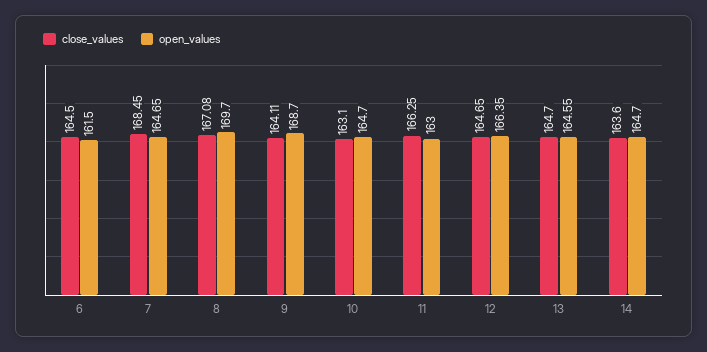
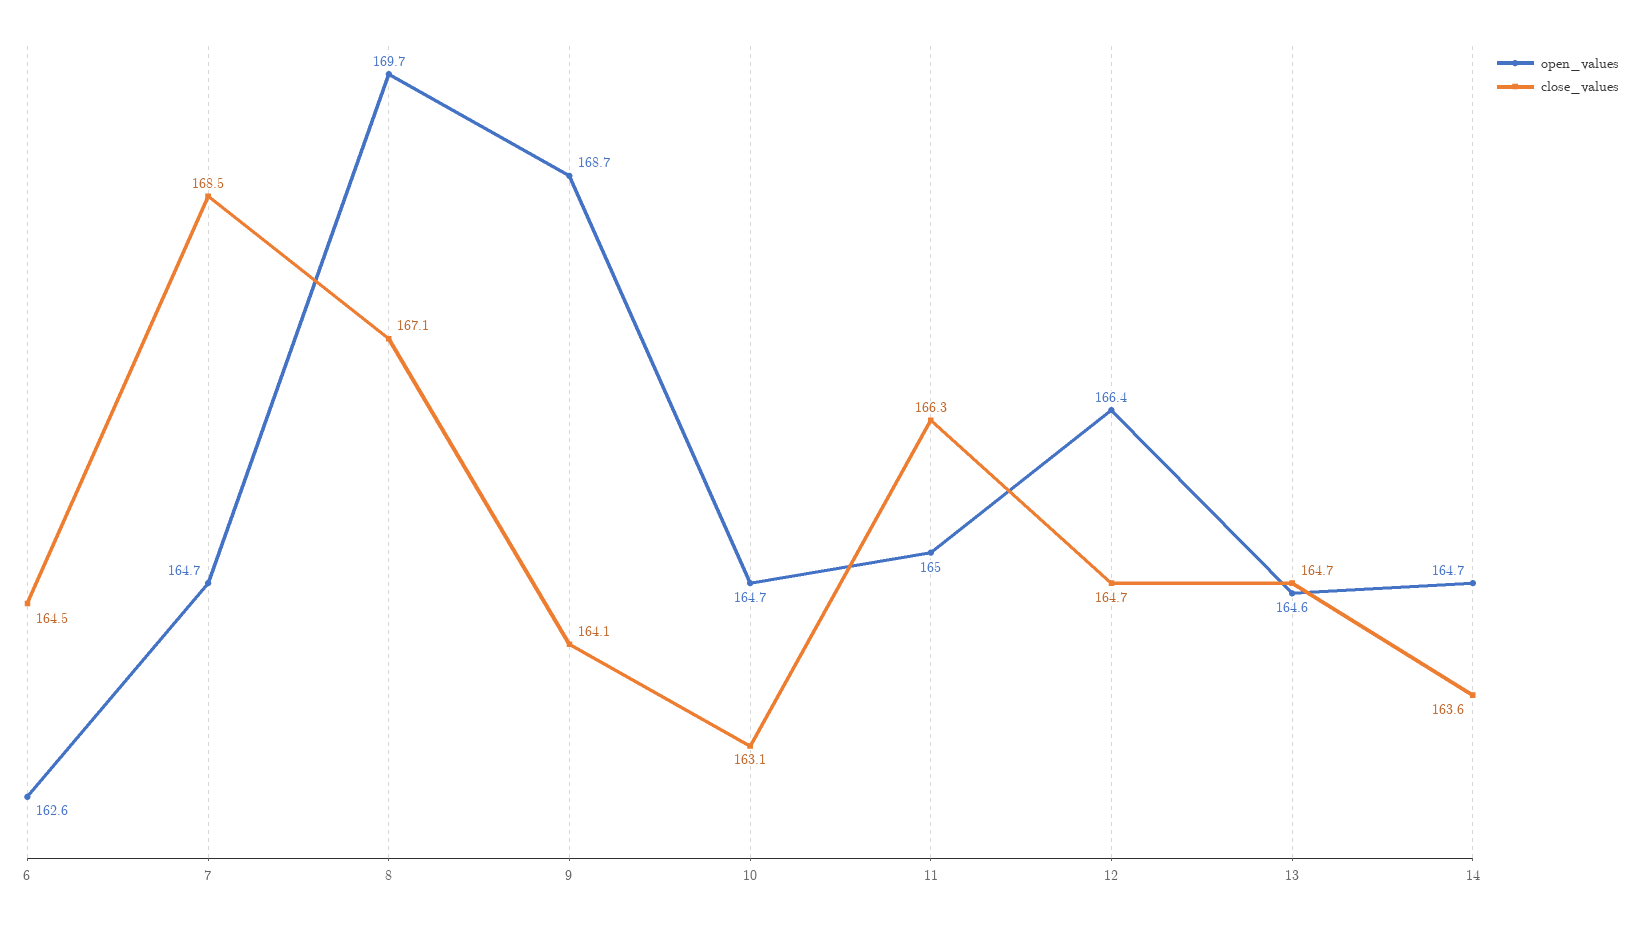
  {
    "close_values": {
      "6": 164.5,
      "7": 168.45,
      "8": 167.08,
      "9": 164.11,
      "10": 163.1,
      "11": 166.25,
      "12": 164.65,
      "13": 164.7,
      "14": 163.6
    },
    "open_values": {
-     "6": 161.5,
+     "6": 162.6,
      "7": 164.65,
      "8": 169.7,
      "9": 168.7,
      "10": 164.7,
-     "11": 163,
+     "11": 165,
      "12": 166.35,
      "13": 164.55,
      "14": 164.7
    }
  }

